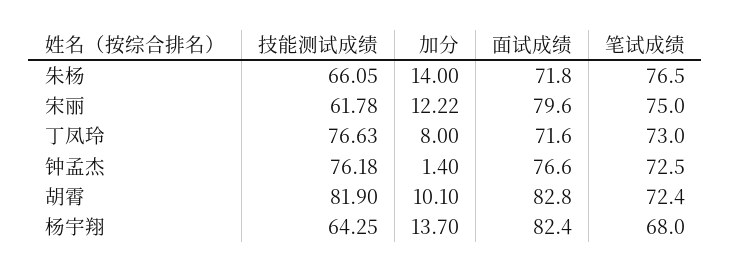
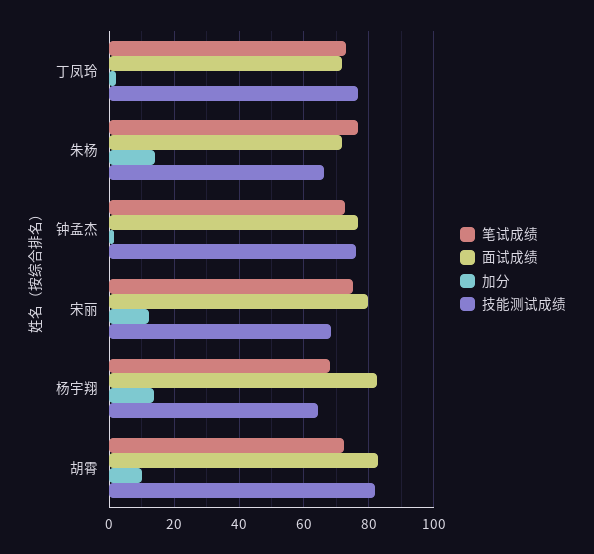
  {
    "技能测试成绩": {
      "朱杨": 66.05,
-     "宋丽": 61.78,
+     "宋丽": 68,
      "丁凤玲": 76.63,
      "钟孟杰": 76.18,
      "胡霄": 81.9,
      "杨宇翔": 64.25
    },
    "加分": {
      "朱杨": 14,
      "宋丽": 12.22,
-     "丁凤玲": 8,
+     "丁凤玲": 2,
      "钟孟杰": 1.4,
      "胡霄": 10.1,
      "杨宇翔": 13.7
    },
    "面试成绩": {
      "朱杨": 71.8,
      "宋丽": 79.6,
      "丁凤玲": 71.6,
      "钟孟杰": 76.6,
      "胡霄": 82.8,
      "杨宇翔": 82.4
    },
    "笔试成绩": {
      "朱杨": 76.5,
      "宋丽": 75,
      "丁凤玲": 73,
      "钟孟杰": 72.5,
      "胡霄": 72.4,
      "杨宇翔": 68
    }
  }

